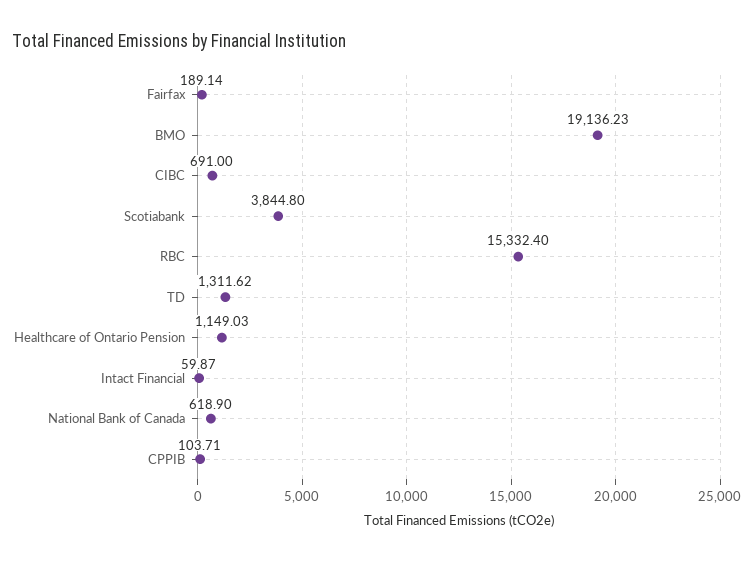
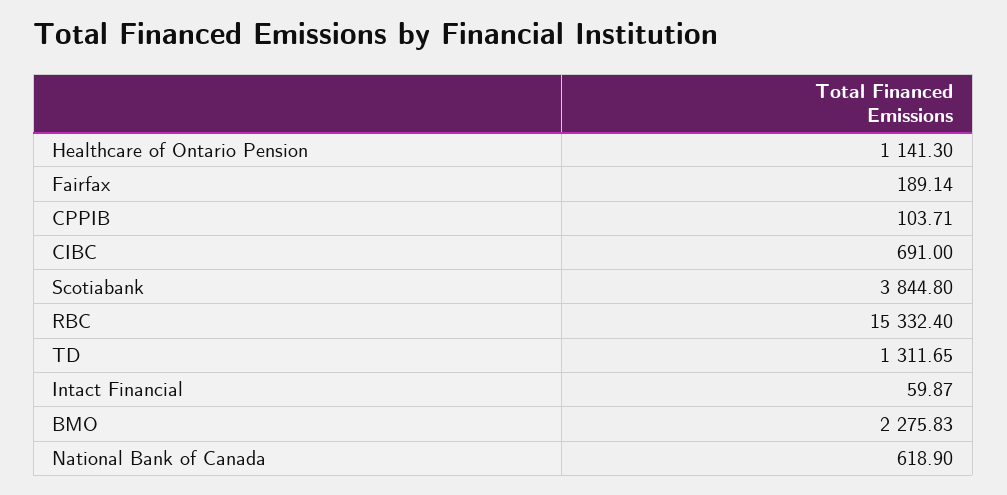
  {
    "Fairfax": 189.14,
-   "BMO": 19136.23,
+   "BMO": 2275.83,
    "CIBC": 691,
    "Scotiabank": 3844.8,
    "RBC": 15332.4,
-   "TD": 1311.62,
+   "TD": 1311.65,
-   "Healthcare of Ontario Pension": 1149.03,
+   "Healthcare of Ontario Pension": 1141.3,
    "Intact Financial": 59.87,
    "National Bank of Canada": 618.9,
    "CPPIB": 103.71
  }

